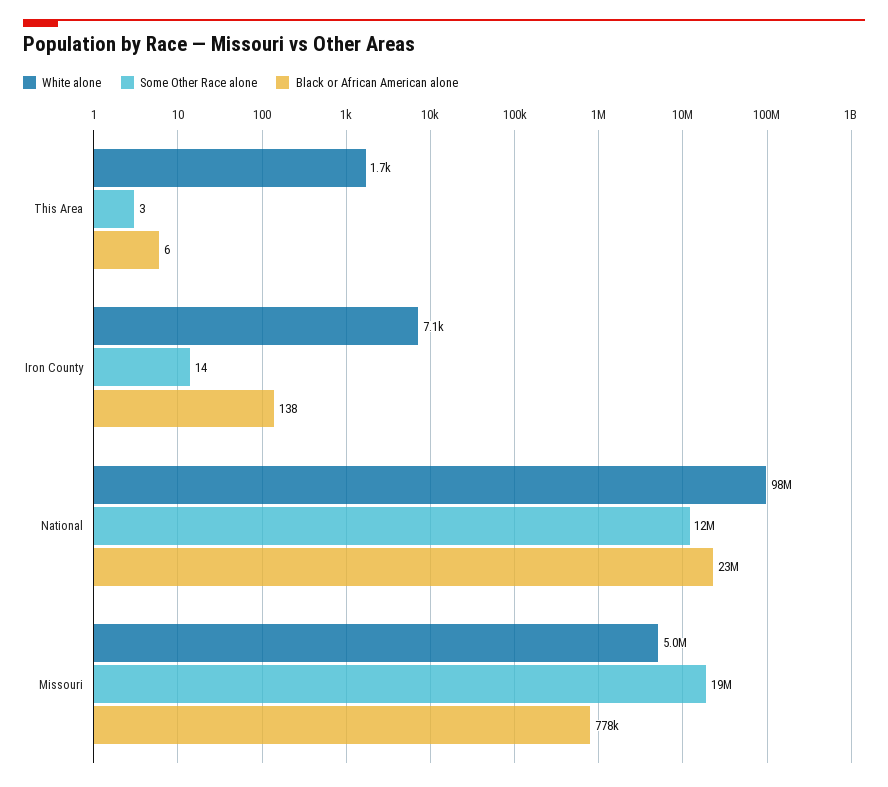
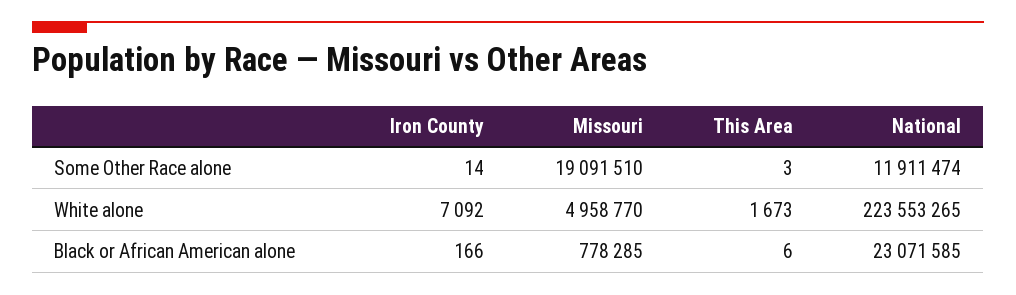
  {
    "White alone": {
      "This Area": 1673,
      "Iron County": 7092,
-     "National": 98000000,
+     "National": 223553265,
      "Missouri": 4958770
    },
    "Some Other Race alone": {
      "This Area": 3,
      "Iron County": 14,
      "National": 11911474,
      "Missouri": 19091510
    },
    "Black or African American alone": {
      "This Area": 6,
-     "Iron County": 138,
+     "Iron County": 166,
      "National": 23071585,
      "Missouri": 778285
    }
  }

